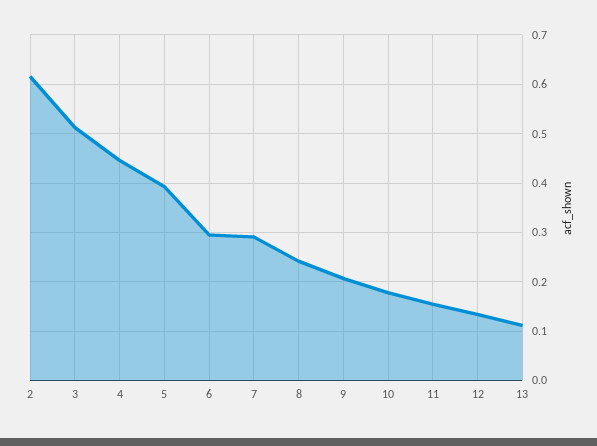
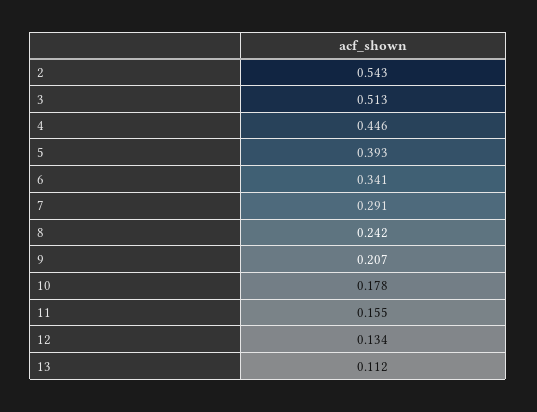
  {
-   "2": 0.62,
+   "2": 0.543,
    "3": 0.513,
    "4": 0.446,
    "5": 0.393,
-   "6": 0.3,
+   "6": 0.341,
    "7": 0.291,
    "8": 0.242,
    "9": 0.207,
    "10": 0.178,
    "11": 0.155,
    "12": 0.134,
    "13": 0.112
  }

